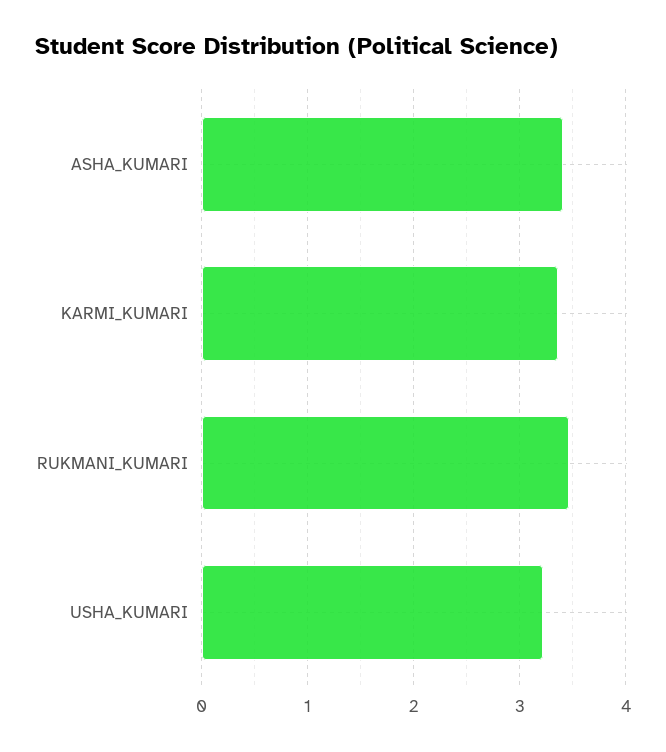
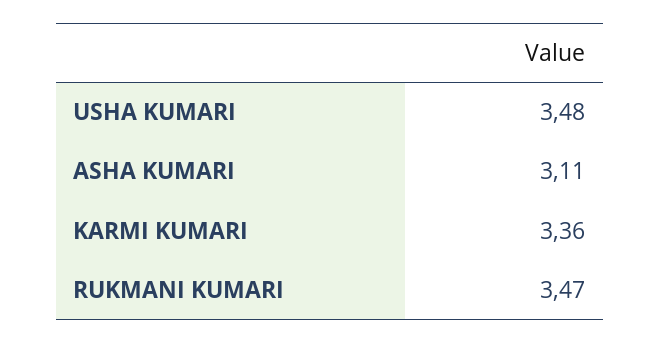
  {
-   "ASHA_KUMARI": 3.4,
+   "ASHA_KUMARI": 3.11,
    "KARMI_KUMARI": 3.36,
    "RUKMANI_KUMARI": 3.47,
-   "USHA_KUMARI": 3.2
+   "USHA_KUMARI": 3.48
  }

